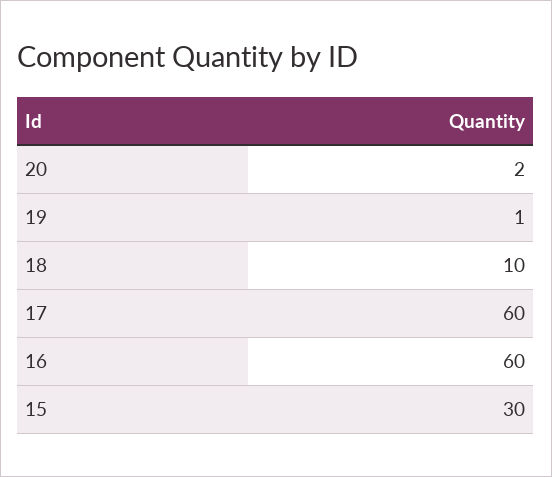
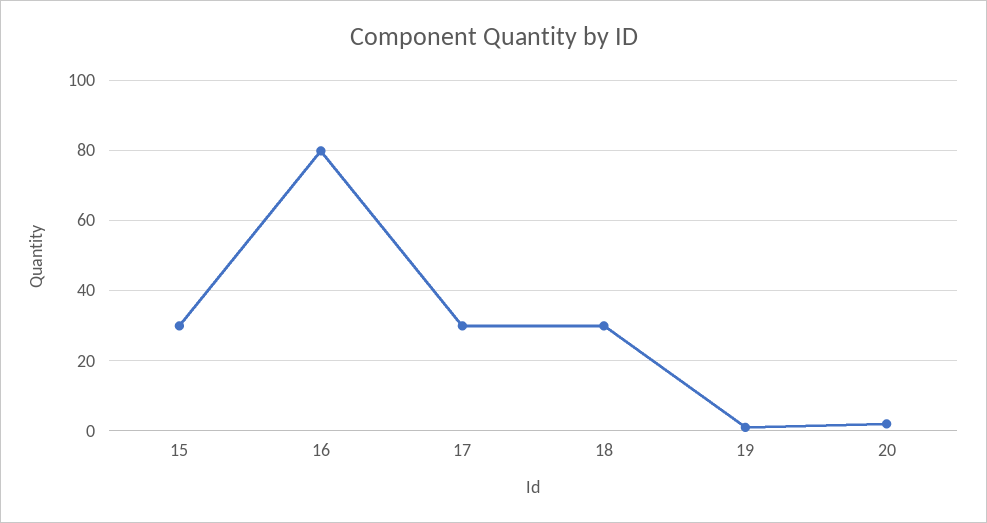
  {
    "20": 2,
    "19": 1,
-   "18": 10,
+   "18": 30,
-   "17": 60,
+   "17": 30,
-   "16": 60,
+   "16": 80,
    "15": 30
  }

